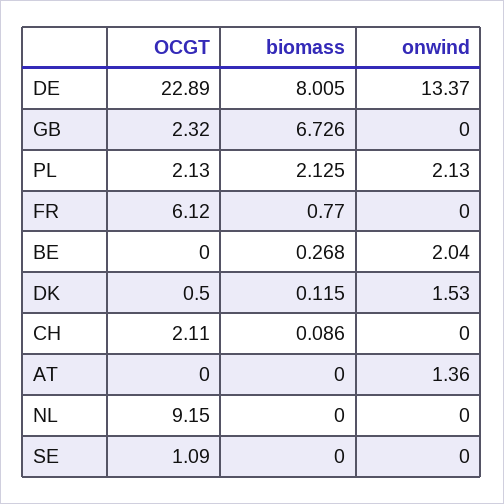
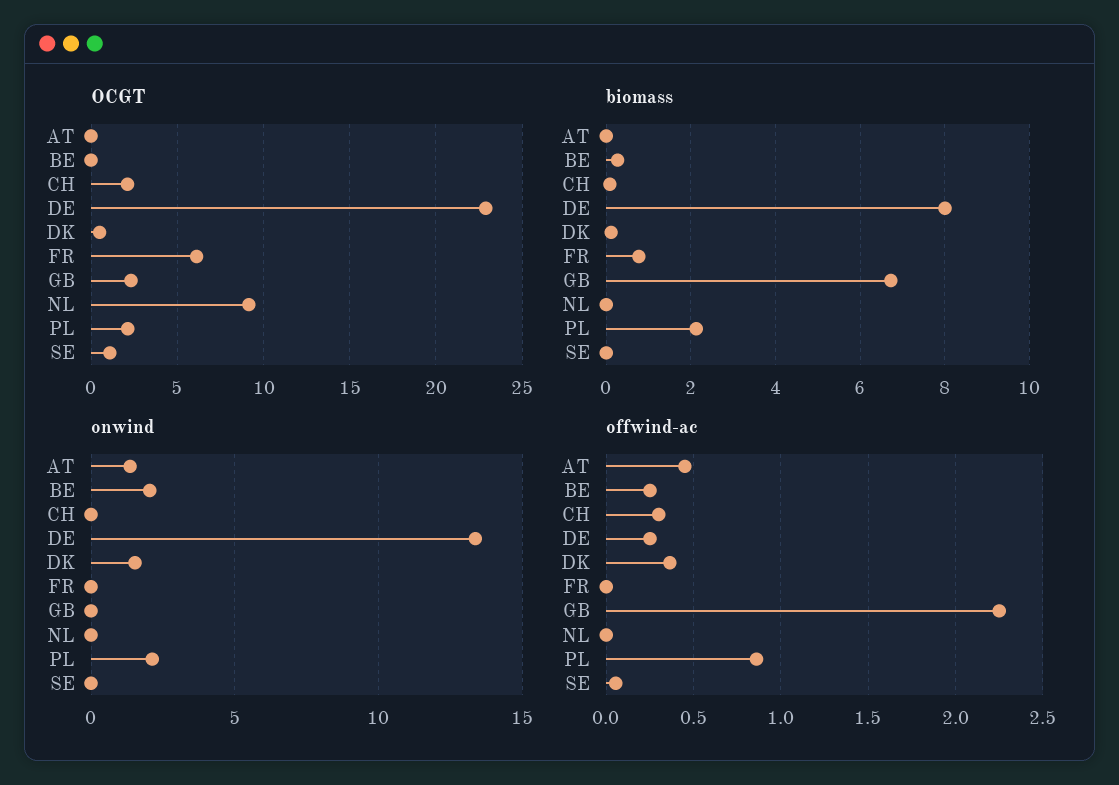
  {
    "OCGT": {
      "DE": 22.89,
      "GB": 2.32,
      "PL": 2.13,
      "FR": 6.12,
      "BE": 0,
      "DK": 0.5,
      "CH": 2.11,
      "AT": 0,
      "NL": 9.15,
      "SE": 1.09
    },
    "biomass": {
      "DE": 8.005,
      "GB": 6.726,
      "PL": 2.125,
      "FR": 0.77,
      "BE": 0.268,
      "DK": 0.115,
      "CH": 0.086,
      "AT": 0,
      "NL": 0,
      "SE": 0
    },
    "onwind": {
      "DE": 13.37,
      "GB": 0,
      "PL": 2.13,
      "FR": 0,
      "BE": 2.04,
      "DK": 1.53,
      "CH": 0,
      "AT": 1.36,
      "NL": 0,
      "SE": 0
-   }
+   },
+   "offwind-ac": {
+     "AT": 0.45,
+     "BE": 0.25,
+     "CH": 0.3,
+     "DE": 0.25,
+     "DK": 0.35,
+     "FR": 0,
+     "GB": 2.25,
+     "NL": 0,
+     "PL": 0.85,
+     "SE": 0.05
+   }
  }

